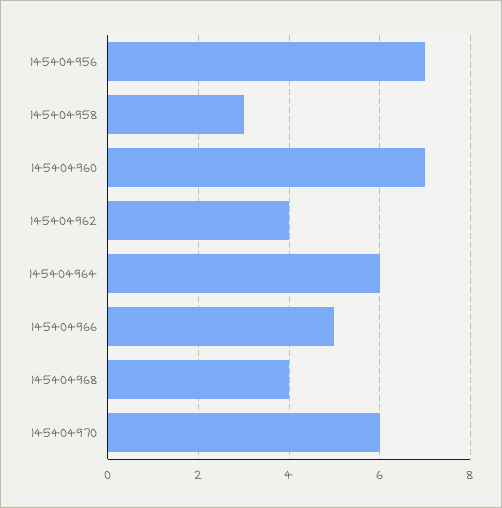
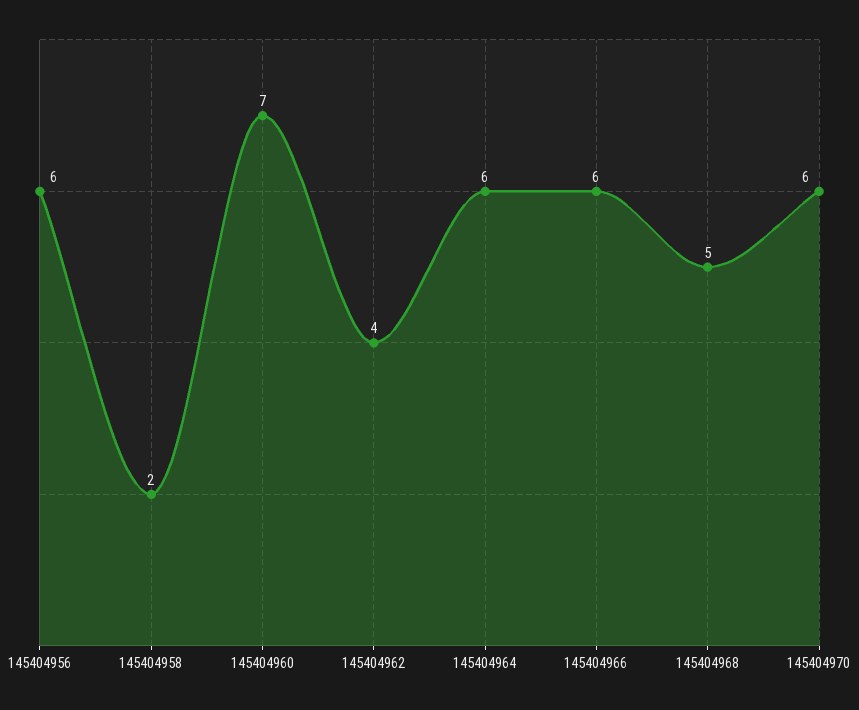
  {
-   "145404956": 7,
+   "145404956": 6,
-   "145404958": 3,
+   "145404958": 2,
    "145404960": 7,
    "145404962": 4,
    "145404964": 6,
-   "145404966": 5,
+   "145404966": 6,
-   "145404968": 4,
+   "145404968": 5,
    "145404970": 6
  }

